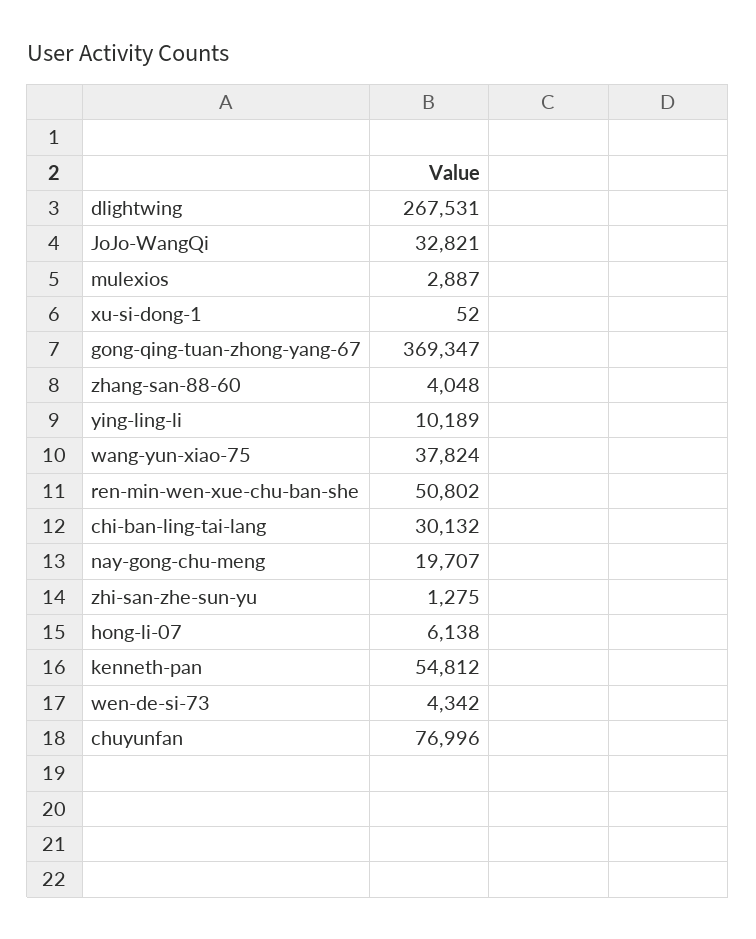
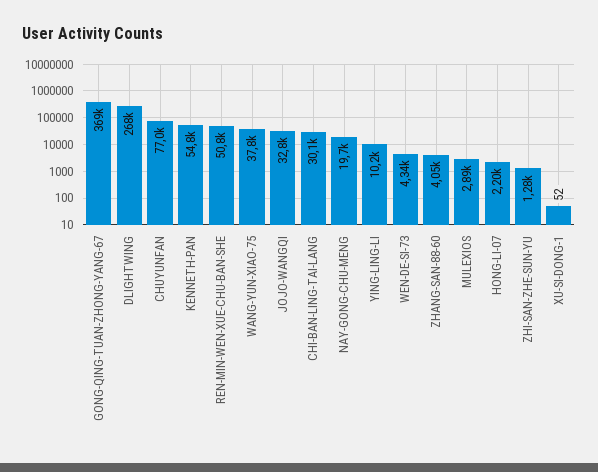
  {
    "dlightwing": 267531,
    "JoJo-WangQi": 32821,
    "mulexios": 2887,
    "xu-si-dong-1": 52,
    "gong-qing-tuan-zhong-yang-67": 369347,
    "zhang-san-88-60": 4048,
    "ying-ling-li": 10189,
    "wang-yun-xiao-75": 37824,
    "ren-min-wen-xue-chu-ban-she": 50802,
    "chi-ban-ling-tai-lang": 30132,
    "nay-gong-chu-meng": 19707,
    "zhi-san-zhe-sun-yu": 1275,
-   "hong-li-07": 6138,
+   "hong-li-07": 2200,
    "kenneth-pan": 54812,
    "wen-de-si-73": 4342,
    "chuyunfan": 76996
  }

